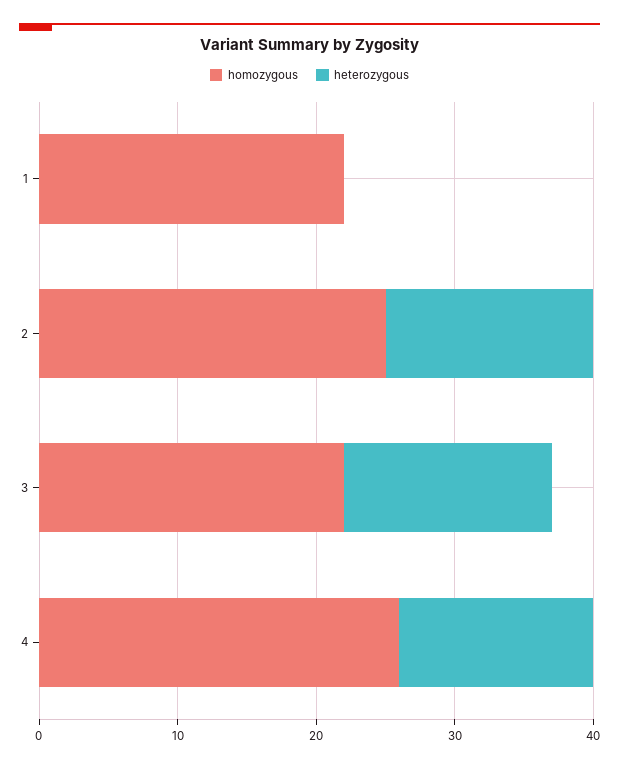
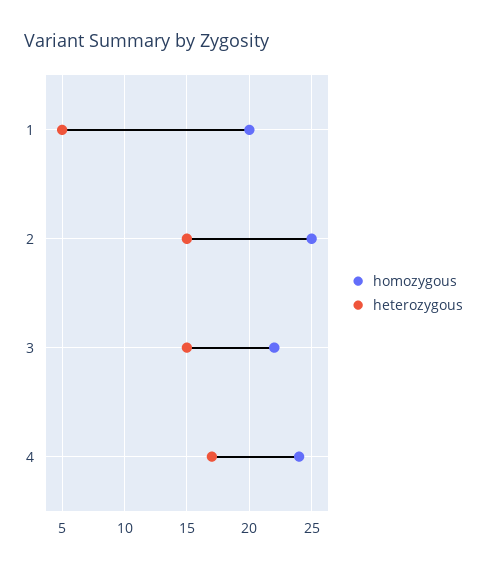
  {
    "homozygous": {
-     "1": 22,
+     "1": 20,
      "2": 25,
      "3": 22,
-     "4": 26
+     "4": 24
    },
    "heterozygous": {
-     "1": 0,
+     "1": 5,
      "2": 15,
      "3": 15,
-     "4": 14
+     "4": 17
    }
  }

